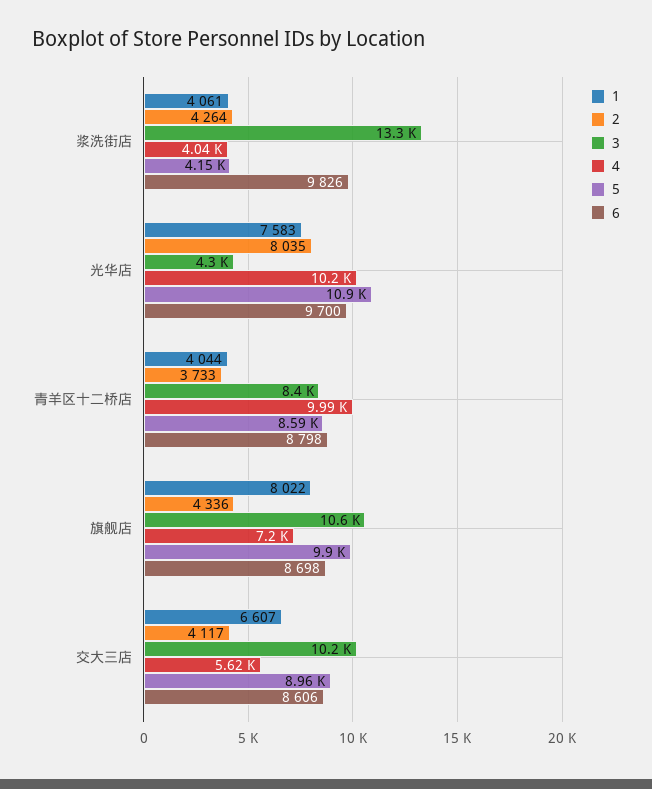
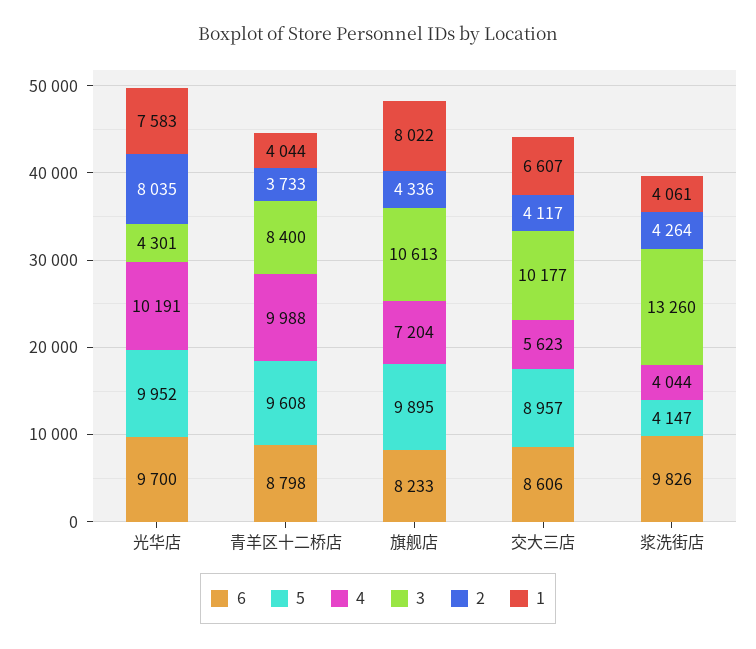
  {
    "1": {
      "浆洗街店": 4061,
      "光华店": 7583,
      "青羊区十二桥店": 4044,
      "旗舰店": 8022,
      "交大三店": 6607
    },
    "2": {
      "浆洗街店": 4264,
      "光华店": 8035,
      "青羊区十二桥店": 3733,
      "旗舰店": 4336,
      "交大三店": 4117
    },
    "3": {
      "浆洗街店": 13260,
      "光华店": 4301,
      "青羊区十二桥店": 8400,
      "旗舰店": 10613,
      "交大三店": 10177
    },
    "4": {
      "浆洗街店": 4044,
      "光华店": 10191,
      "青羊区十二桥店": 9988,
      "旗舰店": 7204,
      "交大三店": 5623
    },
    "5": {
      "浆洗街店": 4147,
-     "光华店": 10900,
+     "光华店": 9952,
-     "青羊区十二桥店": 8590,
+     "青羊区十二桥店": 9608,
      "旗舰店": 9895,
      "交大三店": 8957
    },
    "6": {
      "浆洗街店": 9826,
      "光华店": 9700,
      "青羊区十二桥店": 8798,
-     "旗舰店": 8698,
+     "旗舰店": 8233,
      "交大三店": 8606
    }
  }

